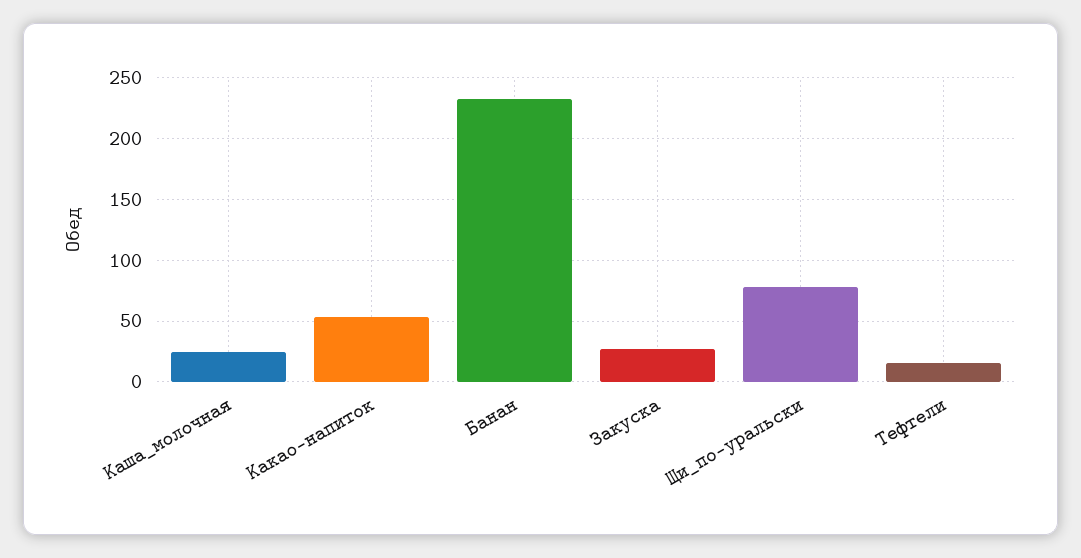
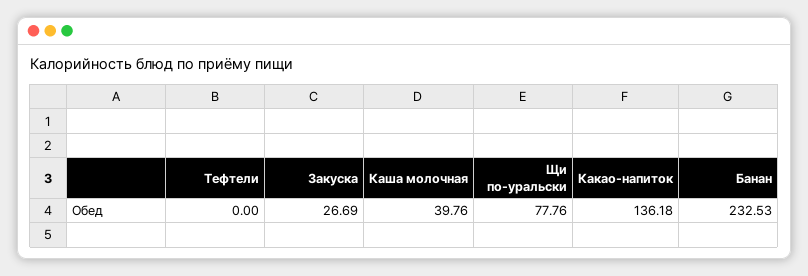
  {
-   "Каша_молочная": 25,
+   "Каша_молочная": 39.76,
-   "Какао-напиток": 55,
+   "Какао-напиток": 136.18,
    "Банан": 232.53,
    "Закуска": 26.69,
    "Щи_по-уральски": 77.76,
-   "Тефтели": 15
+   "Тефтели": 0
  }

